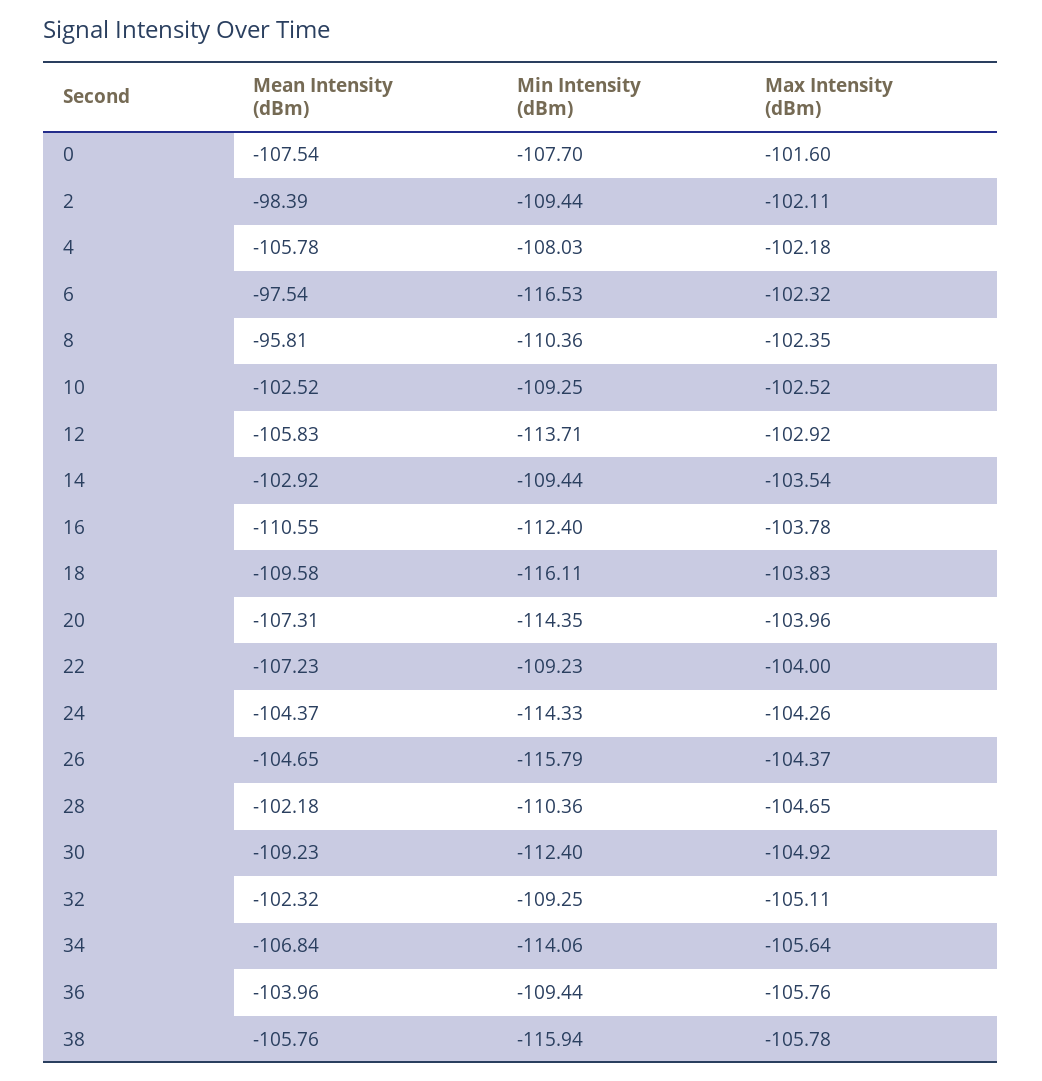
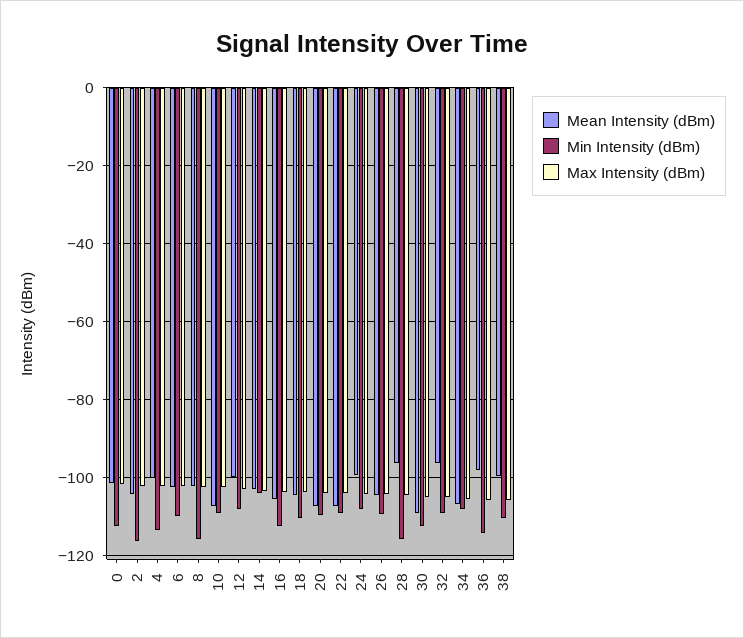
  {
    "Mean Intensity (dBm)": {
-     "0": -107.54,
+     "0": -102,
-     "2": -98.39,
+     "2": -104,
-     "4": -105.78,
+     "4": -100,
-     "6": -97.54,
+     "6": -102,
-     "8": -95.81,
+     "8": -102,
-     "10": -102.52,
+     "10": -108,
-     "12": -105.83,
+     "12": -100,
      "14": -102.92,
-     "16": -110.55,
+     "16": -106,
-     "18": -109.58,
+     "18": -104,
      "20": -107.31,
      "22": -107.23,
-     "24": -104.37,
+     "24": -100,
      "26": -104.65,
-     "28": -102.18,
+     "28": -96,
      "30": -109.23,
-     "32": -102.32,
+     "32": -96,
      "34": -106.84,
-     "36": -103.96,
+     "36": -98,
-     "38": -105.76
+     "38": -100
    },
    "Min Intensity (dBm)": {
-     "0": -107.7,
+     "0": -112,
-     "2": -109.44,
+     "2": -116,
-     "4": -108.03,
+     "4": -114,
-     "6": -116.53,
+     "6": -110,
-     "8": -110.36,
+     "8": -116,
      "10": -109.25,
-     "12": -113.71,
+     "12": -108,
-     "14": -109.44,
+     "14": -104,
      "16": -112.4,
-     "18": -116.11,
+     "18": -110,
-     "20": -114.35,
+     "20": -110,
      "22": -109.23,
-     "24": -114.33,
+     "24": -108,
-     "26": -115.79,
+     "26": -110,
-     "28": -110.36,
+     "28": -116,
      "30": -112.4,
      "32": -109.25,
-     "34": -114.06,
+     "34": -108,
-     "36": -109.44,
+     "36": -114,
-     "38": -115.94
+     "38": -110
    },
    "Max Intensity (dBm)": {
      "0": -101.6,
      "2": -102.11,
      "4": -102.18,
      "6": -102.32,
      "8": -102.35,
      "10": -102.52,
      "12": -102.92,
      "14": -103.54,
      "16": -103.78,
      "18": -103.83,
      "20": -103.96,
      "22": -104,
      "24": -104.26,
      "26": -104.37,
      "28": -104.65,
      "30": -104.92,
      "32": -105.11,
      "34": -105.64,
      "36": -105.76,
      "38": -105.78
    }
  }

